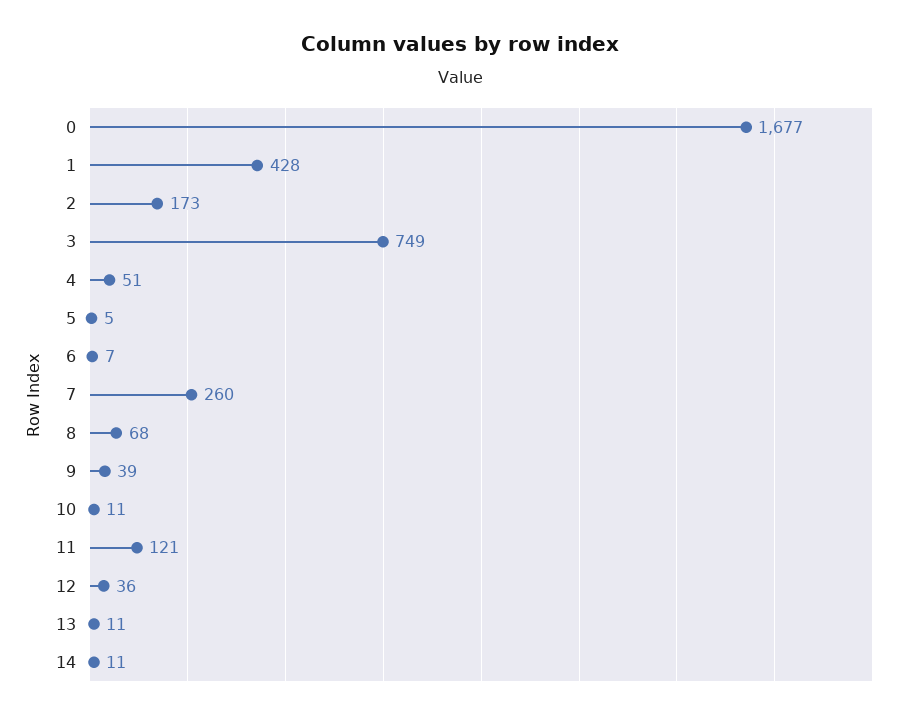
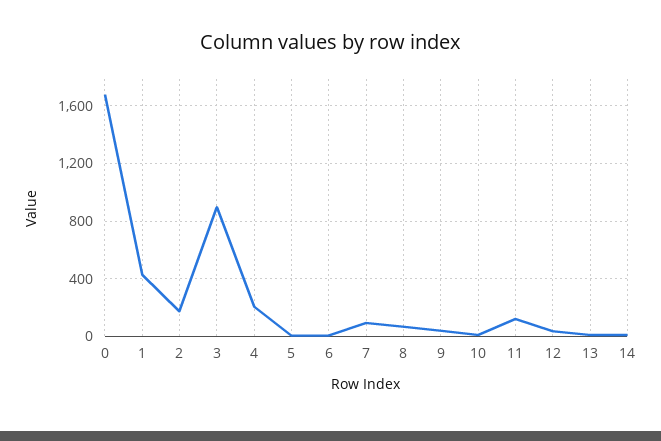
  {
    "0": 1677,
    "1": 428,
    "2": 173,
-   "3": 749,
+   "3": 900,
-   "4": 51,
+   "4": 200,
    "5": 5,
    "6": 7,
-   "7": 260,
+   "7": 100,
    "8": 68,
    "9": 39,
    "10": 11,
    "11": 121,
    "12": 36,
    "13": 11,
    "14": 11
  }

